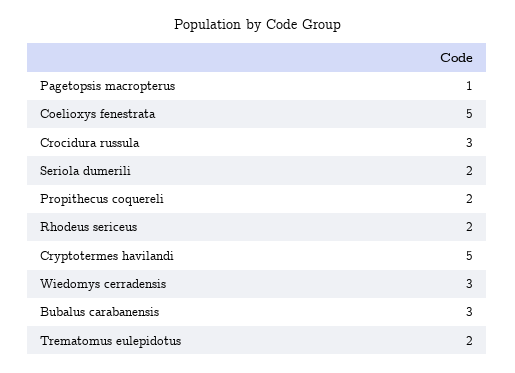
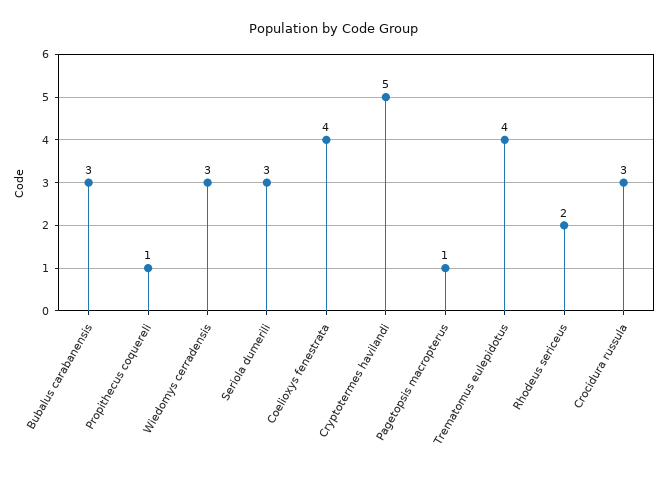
  {
    "Pagetopsis macropterus": 1,
-   "Coelioxys fenestrata": 5,
+   "Coelioxys fenestrata": 4,
    "Crocidura russula": 3,
-   "Seriola dumerili": 2,
+   "Seriola dumerili": 3,
-   "Propithecus coquereli": 2,
+   "Propithecus coquereli": 1,
    "Rhodeus sericeus": 2,
    "Cryptotermes havilandi": 5,
    "Wiedomys cerradensis": 3,
    "Bubalus carabanensis": 3,
-   "Trematomus eulepidotus": 2
+   "Trematomus eulepidotus": 4
  }

